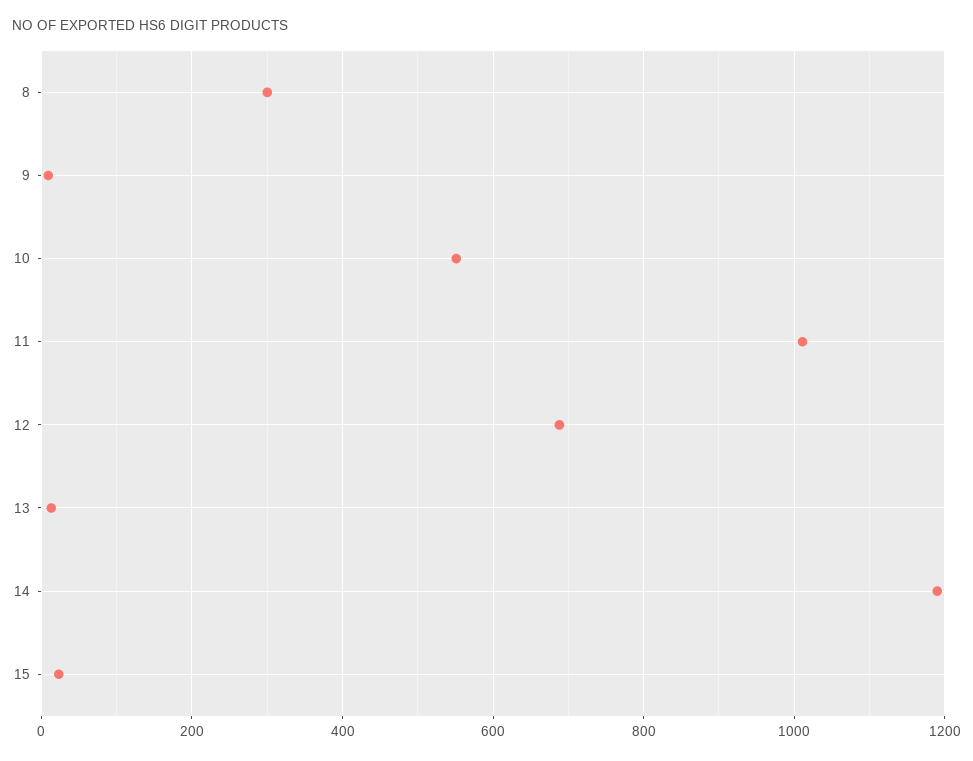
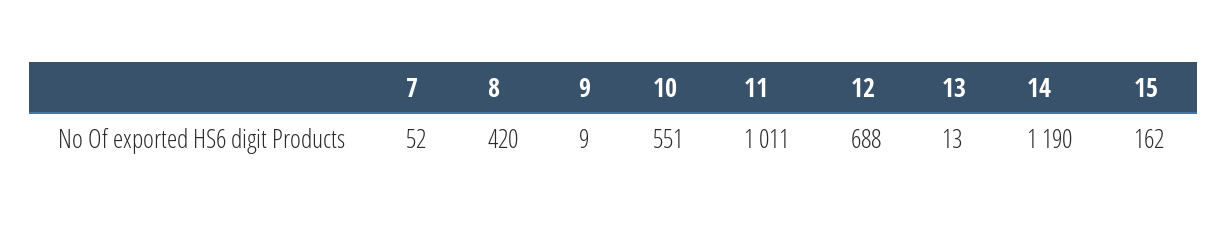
  {
-   "8": 300,
+   "8": 420,
    "9": 9,
    "10": 551,
    "11": 1011,
    "12": 688,
    "13": 13,
    "14": 1190,
-   "15": 20
+   "15": 162,
+   "7": 52
  }

